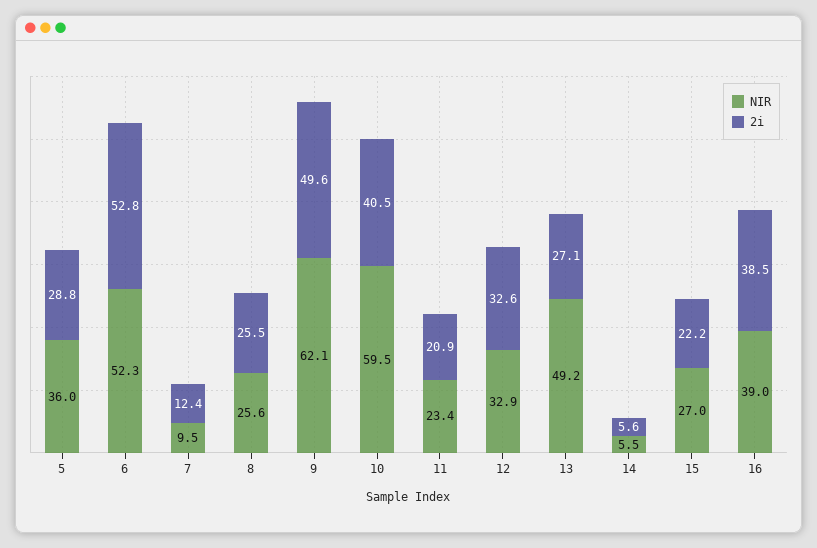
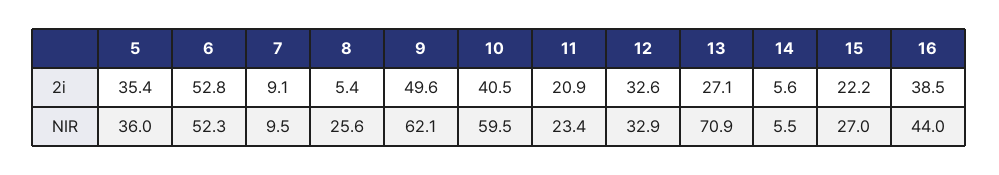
  {
    "NIR": {
      "5": 36,
      "6": 52.3,
      "7": 9.5,
      "8": 25.6,
      "9": 62.1,
      "10": 59.5,
      "11": 23.4,
      "12": 32.9,
-     "13": 49.2,
+     "13": 70.9,
      "14": 5.5,
      "15": 27,
-     "16": 39
+     "16": 44
    },
    "2i": {
-     "5": 28.8,
+     "5": 35.4,
      "6": 52.8,
-     "7": 12.4,
+     "7": 9.1,
-     "8": 25.5,
+     "8": 5.4,
      "9": 49.6,
      "10": 40.5,
      "11": 20.9,
      "12": 32.6,
      "13": 27.1,
      "14": 5.6,
      "15": 22.2,
      "16": 38.5
    }
  }

